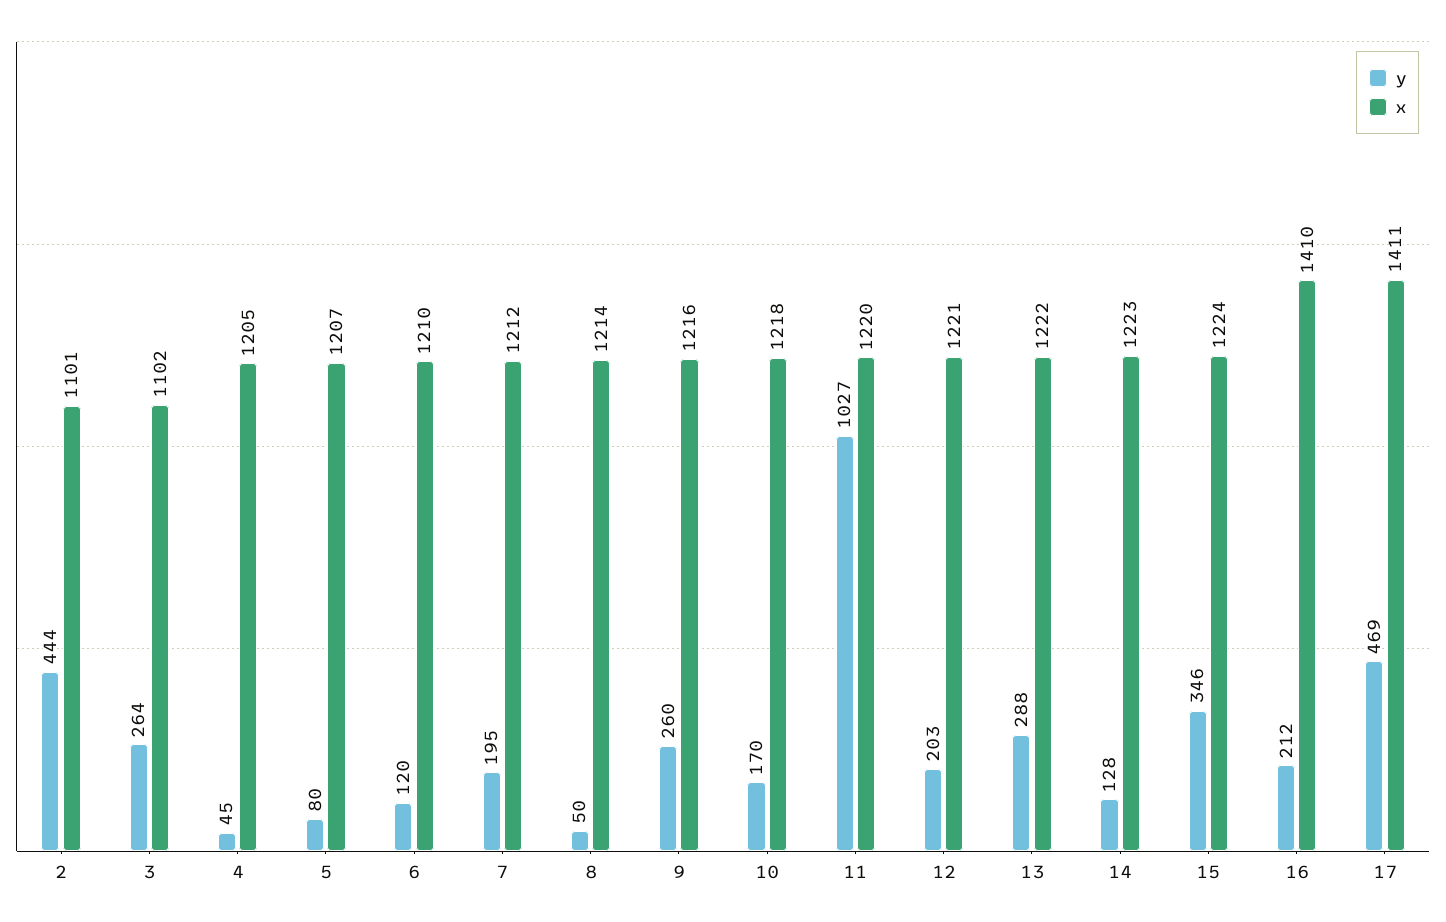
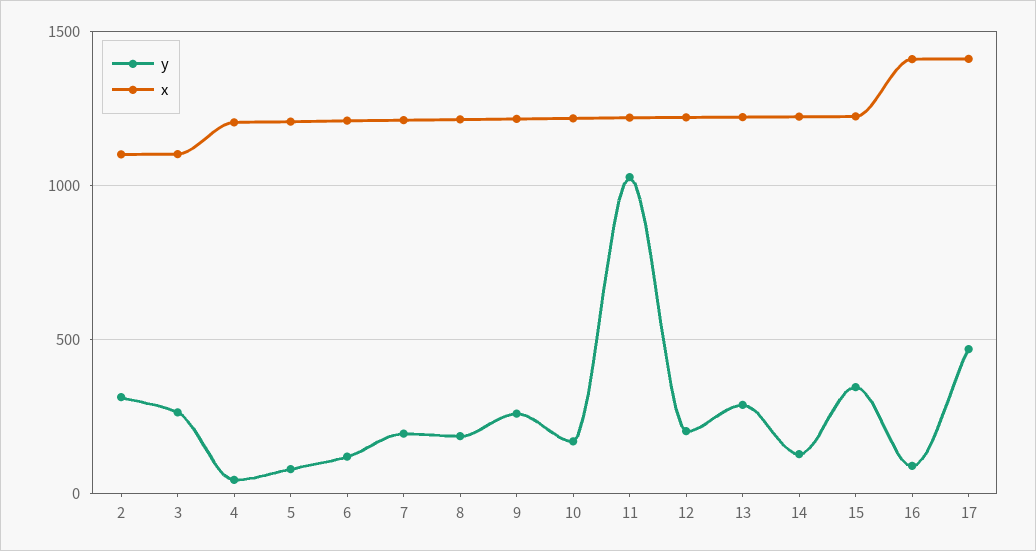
  {
    "y": {
-     "2": 444,
+     "2": 300,
      "3": 264,
      "4": 45,
      "5": 80,
      "6": 120,
      "7": 195,
-     "8": 50,
+     "8": 200,
      "9": 260,
      "10": 170,
      "11": 1027,
      "12": 203,
      "13": 288,
      "14": 128,
      "15": 346,
-     "16": 212,
+     "16": 100,
      "17": 469
    },
    "x": {
      "2": 1101,
      "3": 1102,
      "4": 1205,
      "5": 1207,
      "6": 1210,
      "7": 1212,
      "8": 1214,
      "9": 1216,
      "10": 1218,
      "11": 1220,
      "12": 1221,
      "13": 1222,
      "14": 1223,
      "15": 1224,
      "16": 1410,
      "17": 1411
    }
  }

